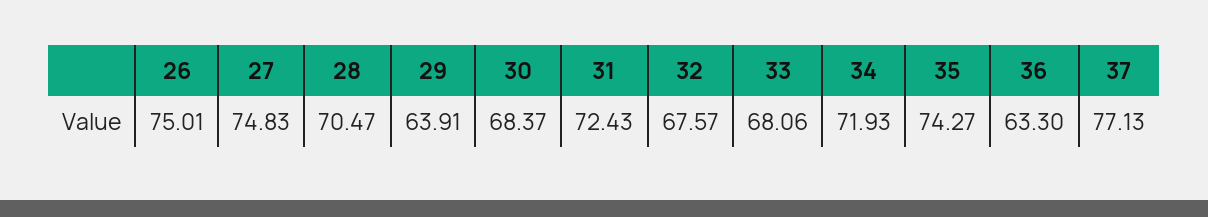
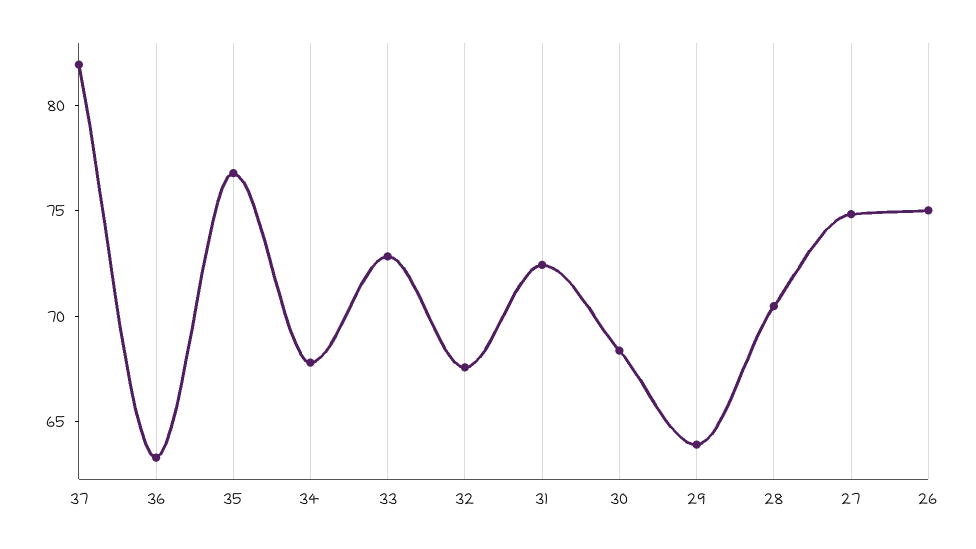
  {
    "26": 75.01,
    "27": 74.83,
    "28": 70.47,
    "29": 63.91,
    "30": 68.37,
    "31": 72.43,
    "32": 67.57,
-   "33": 68.06,
+   "33": 73,
-   "34": 71.93,
+   "34": 68,
-   "35": 74.27,
+   "35": 77,
    "36": 63.3,
-   "37": 77.13
+   "37": 82
  }

